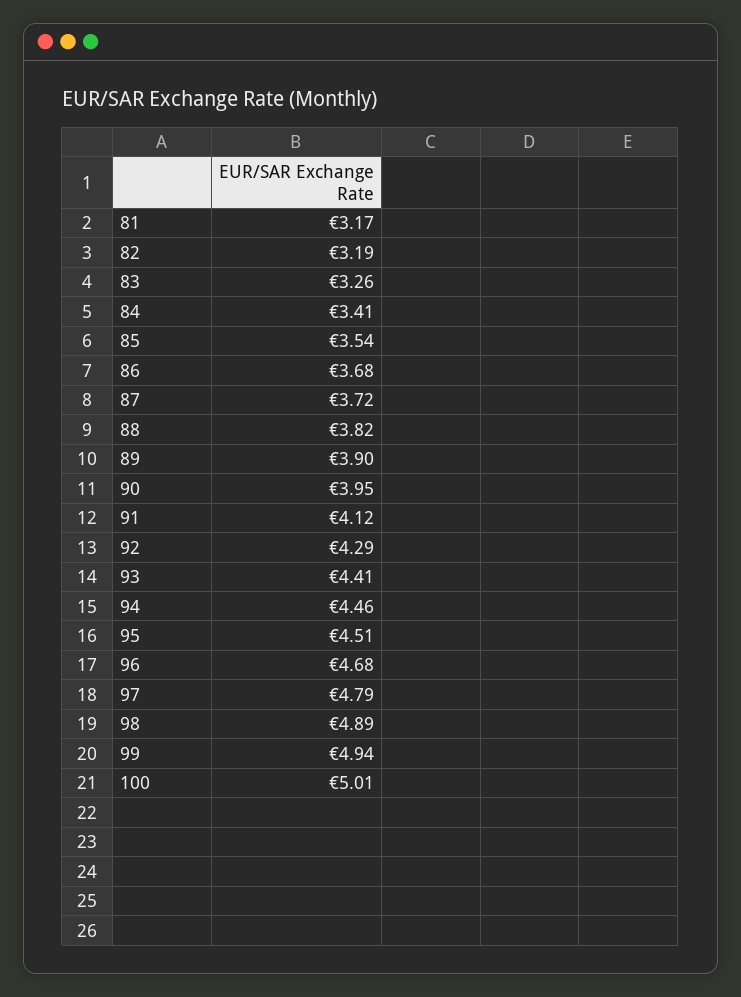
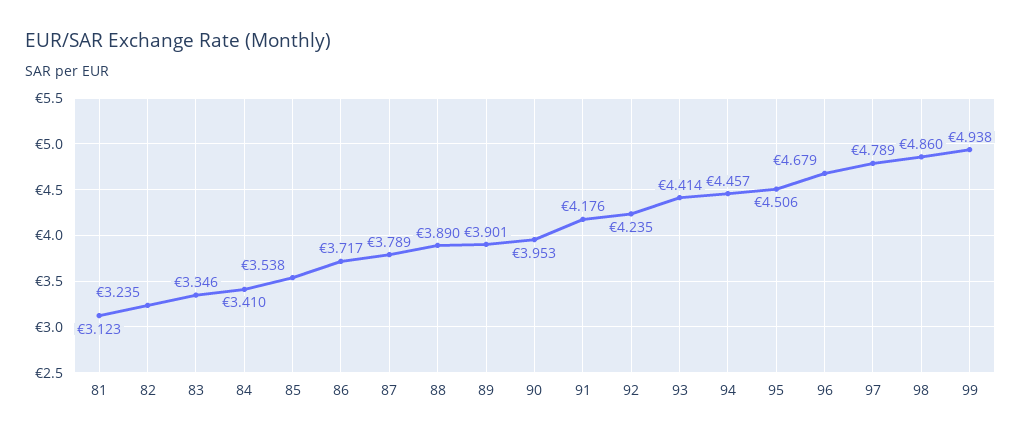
  {
-   "81": 3.17,
+   "81": 3.123,
-   "82": 3.19,
+   "82": 3.235,
-   "83": 3.26,
+   "83": 3.346,
    "84": 3.41,
    "85": 3.538,
-   "86": 3.68,
+   "86": 3.717,
-   "87": 3.72,
+   "87": 3.789,
-   "88": 3.82,
+   "88": 3.89,
    "89": 3.901,
    "90": 3.953,
-   "91": 4.12,
+   "91": 4.176,
-   "92": 4.29,
+   "92": 4.235,
    "93": 4.414,
    "94": 4.457,
    "95": 4.506,
    "96": 4.679,
    "97": 4.789,
-   "98": 4.89,
+   "98": 4.86,
-   "99": 4.938,
+   "99": 4.938
-   "100": 5.01
  }

